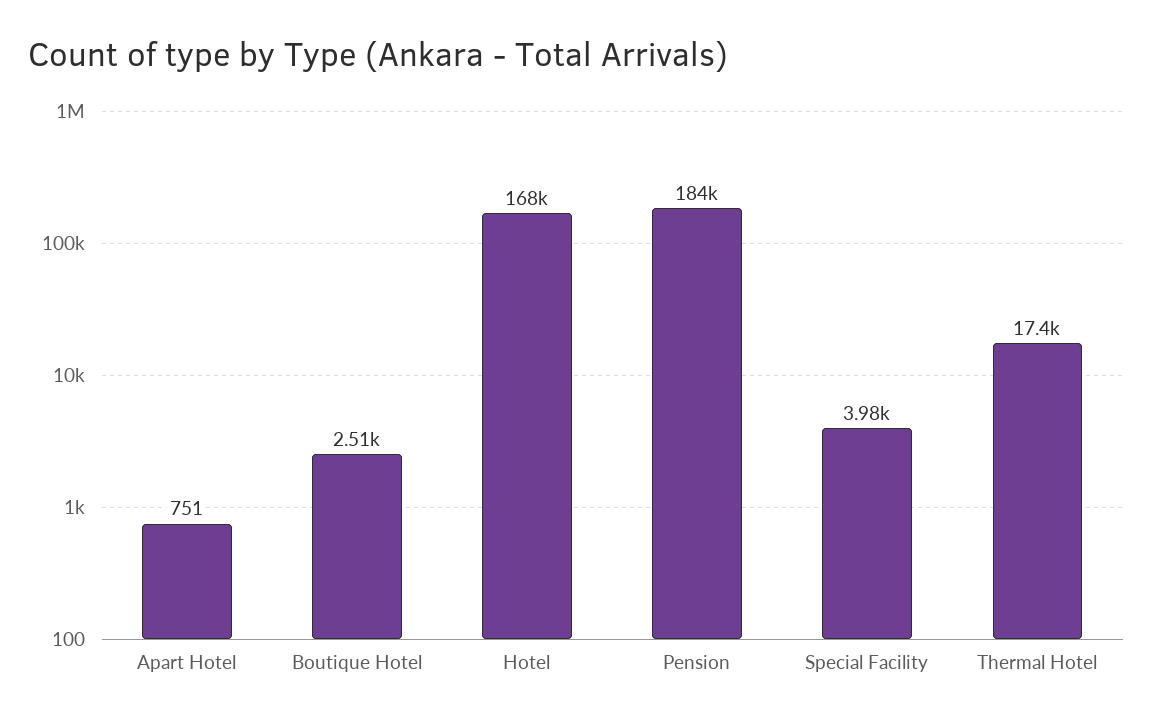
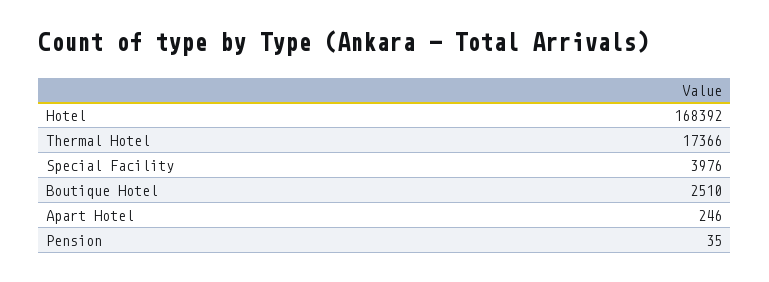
  {
-   "Apart Hotel": 751,
+   "Apart Hotel": 246,
    "Boutique Hotel": 2510,
    "Hotel": 168392,
-   "Pension": 184000,
+   "Pension": 35,
    "Special Facility": 3976,
    "Thermal Hotel": 17366
  }

